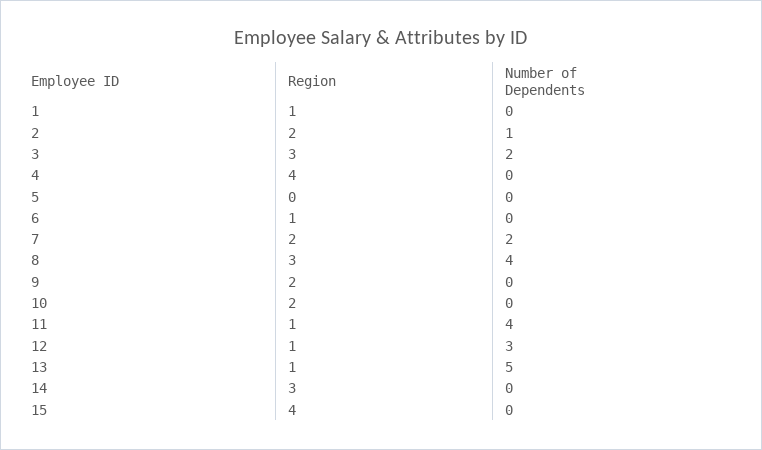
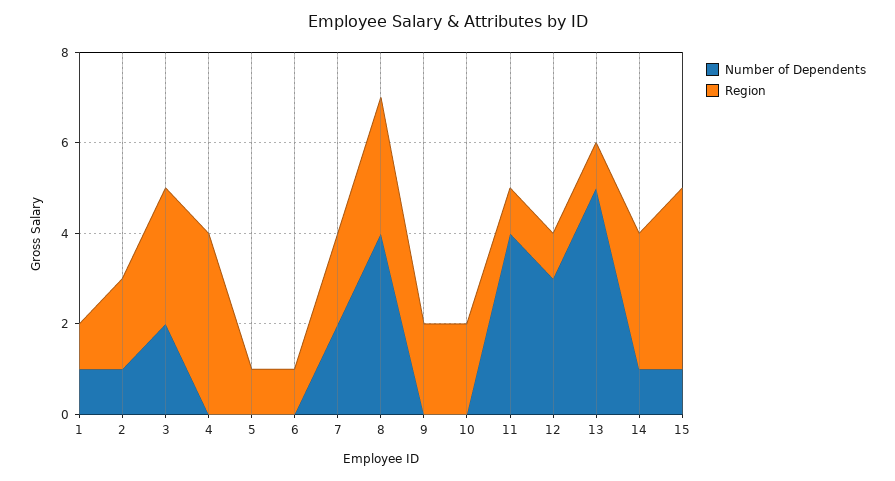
  {
    "Region": {
      "1": 1,
      "2": 2,
      "3": 3,
      "4": 4,
-     "5": 0,
+     "5": 1,
      "6": 1,
      "7": 2,
      "8": 3,
      "9": 2,
      "10": 2,
      "11": 1,
      "12": 1,
      "13": 1,
      "14": 3,
      "15": 4
    },
    "Number of Dependents": {
-     "1": 0,
+     "1": 1,
      "2": 1,
      "3": 2,
      "4": 0,
      "5": 0,
      "6": 0,
      "7": 2,
      "8": 4,
      "9": 0,
      "10": 0,
      "11": 4,
      "12": 3,
      "13": 5,
-     "14": 0,
+     "14": 1,
-     "15": 0
+     "15": 1
    }
  }

